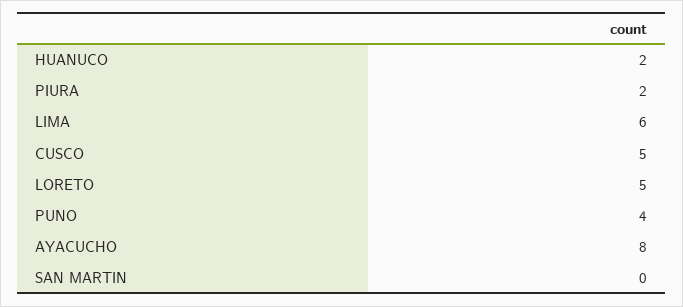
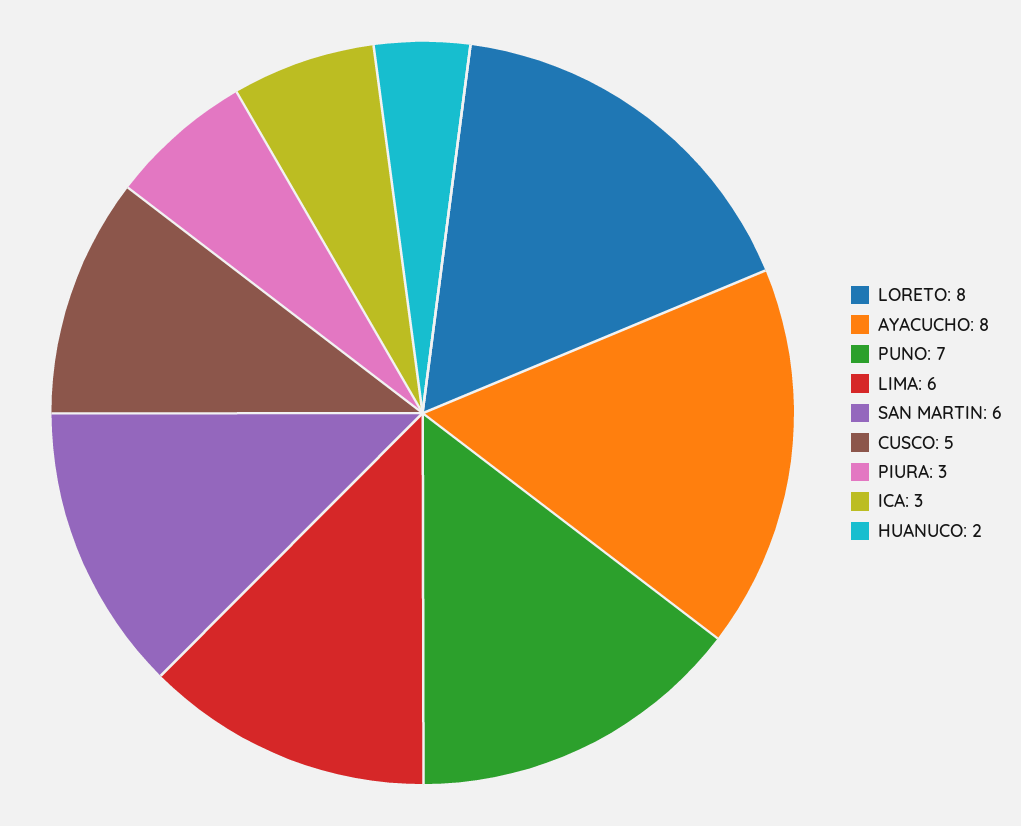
  {
    "HUANUCO": 2,
-   "PIURA": 2,
+   "PIURA": 3,
    "LIMA": 6,
    "CUSCO": 5,
-   "LORETO": 5,
+   "LORETO": 8,
-   "PUNO": 4,
+   "PUNO": 7,
    "AYACUCHO": 8,
-   "SAN MARTIN": 0
+   "SAN MARTIN": 6,
+   "ICA": 3
  }

